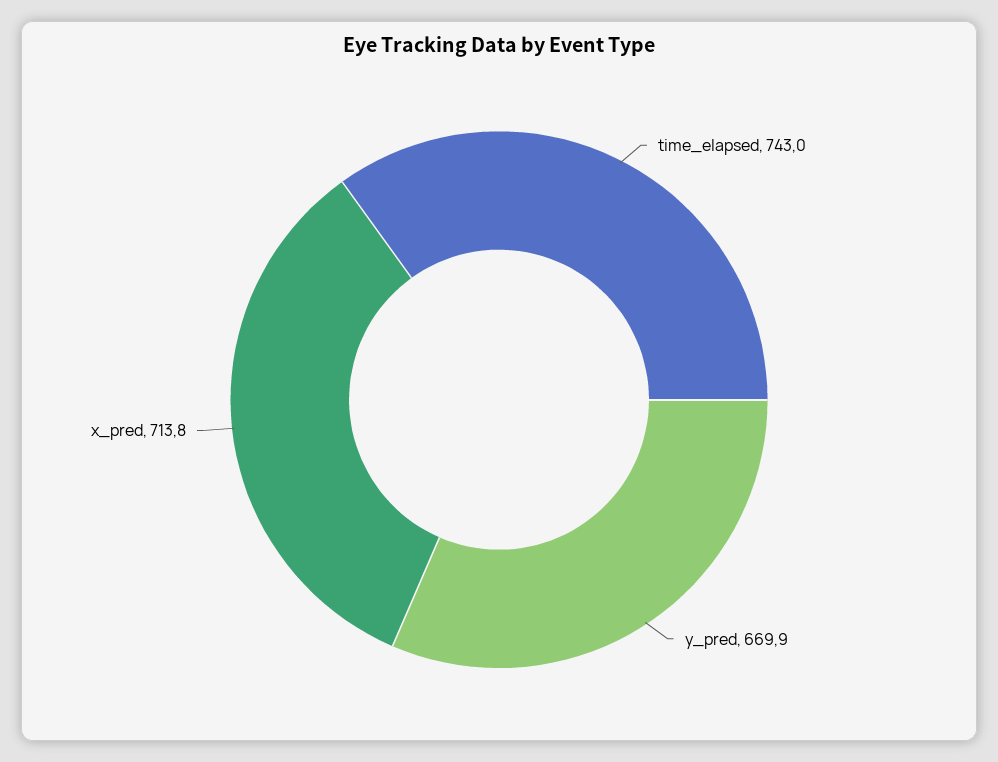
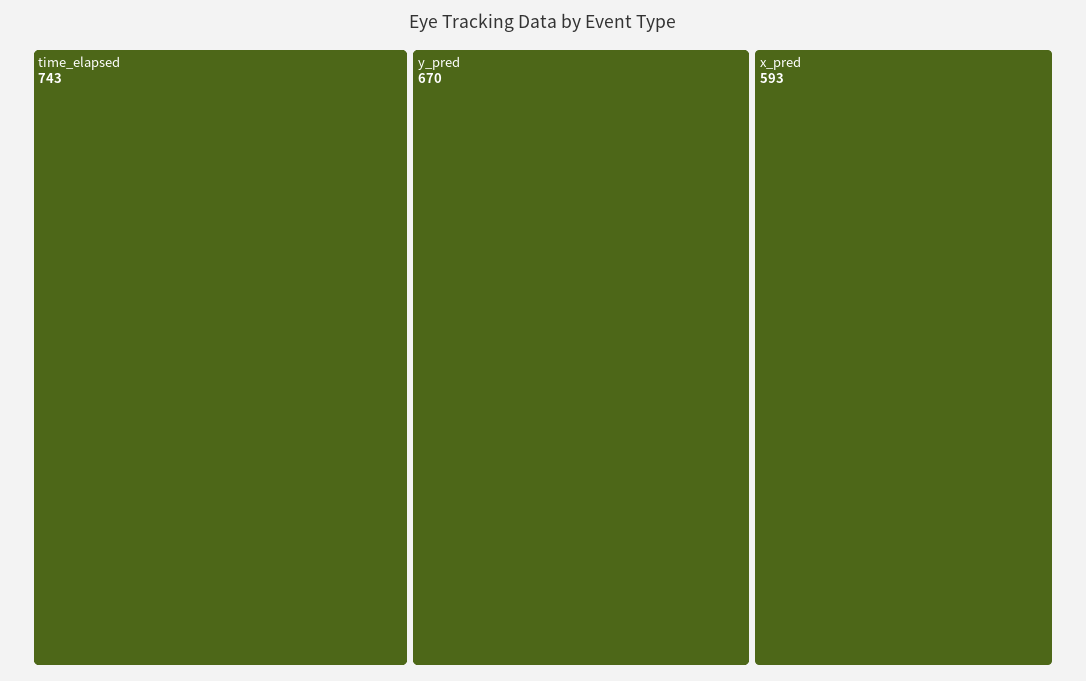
  {
    "time_elapsed": 743,
    "y_pred": 669.9,
-   "x_pred": 713.8
+   "x_pred": 593
  }

